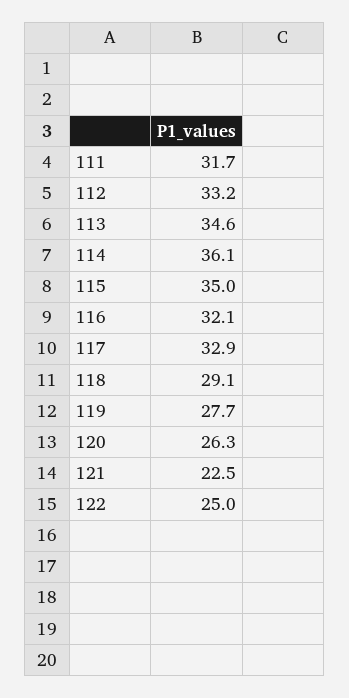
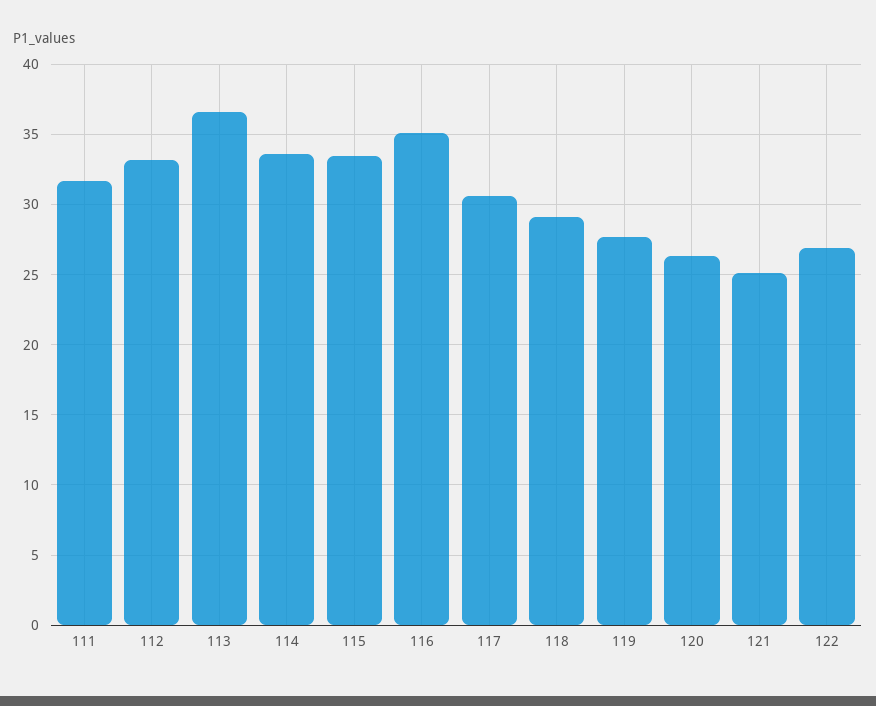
  {
    "111": 31.7,
    "112": 33.2,
-   "113": 34.6,
+   "113": 36.5,
-   "114": 36.1,
+   "114": 33.5,
-   "115": 35,
+   "115": 33.5,
-   "116": 32.1,
+   "116": 35,
-   "117": 32.9,
+   "117": 30.5,
    "118": 29.1,
    "119": 27.7,
    "120": 26.3,
-   "121": 22.5,
+   "121": 25,
-   "122": 25
+   "122": 27
  }

